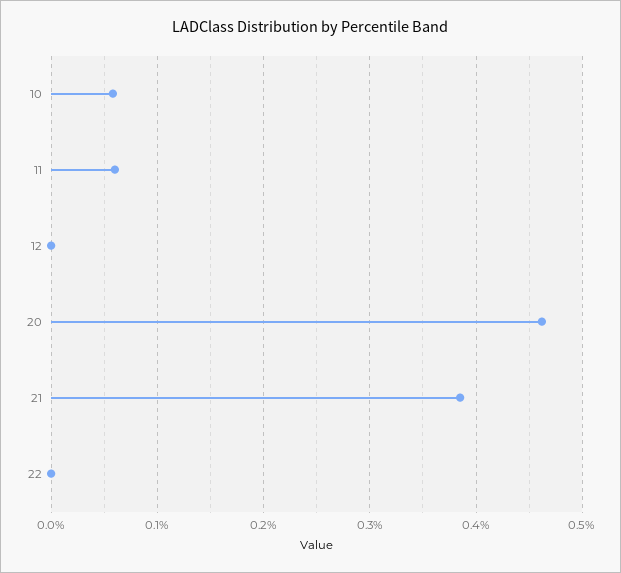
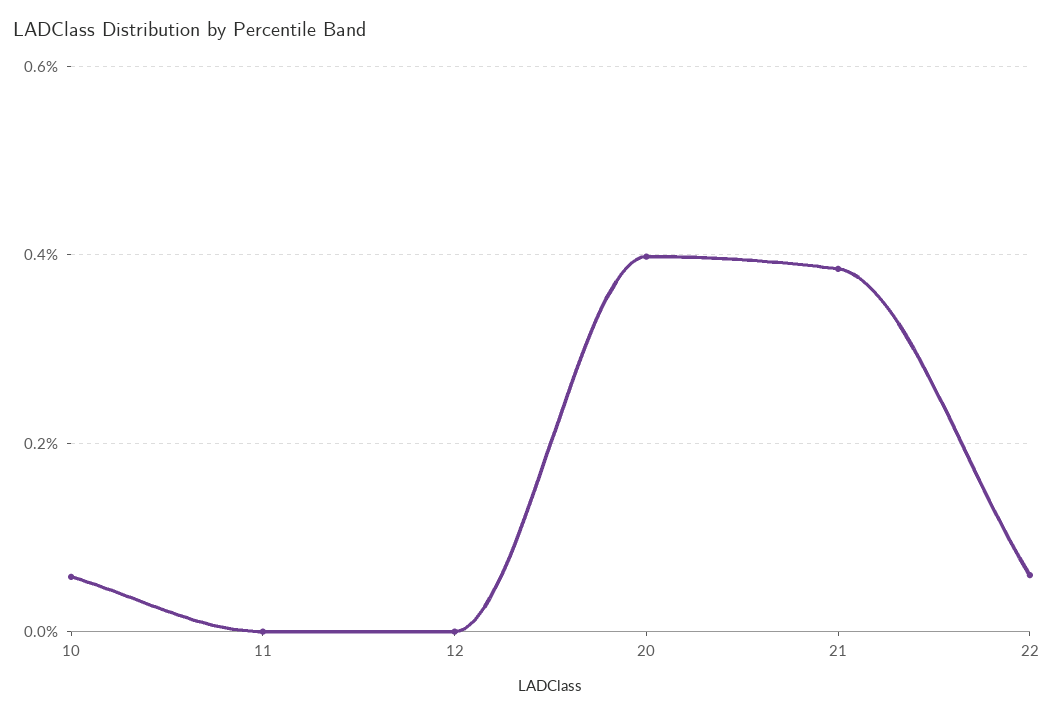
  {
    "10": 0.06,
-   "11": 0.06,
+   "11": 0,
    "12": 0,
-   "20": 0.46,
+   "20": 0.4,
    "21": 0.39,
-   "22": 0
+   "22": 0.06
  }

